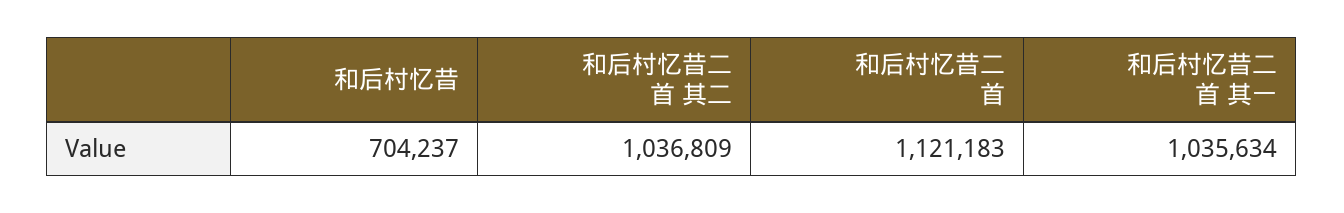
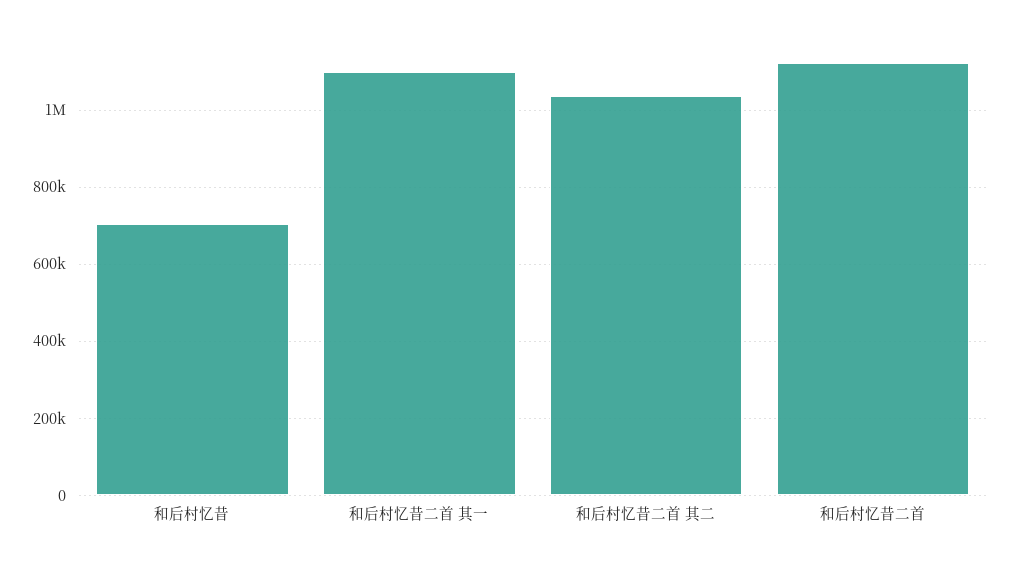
  {
    "和后村忆昔": 704237,
    "和后村忆昔二首 其二": 1036809,
    "和后村忆昔二首": 1121183,
-   "和后村忆昔二首 其一": 1035634
+   "和后村忆昔二首 其一": 1100000
  }

